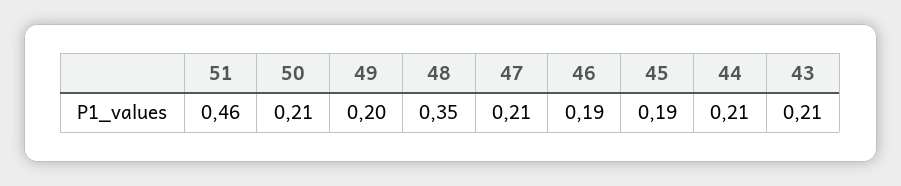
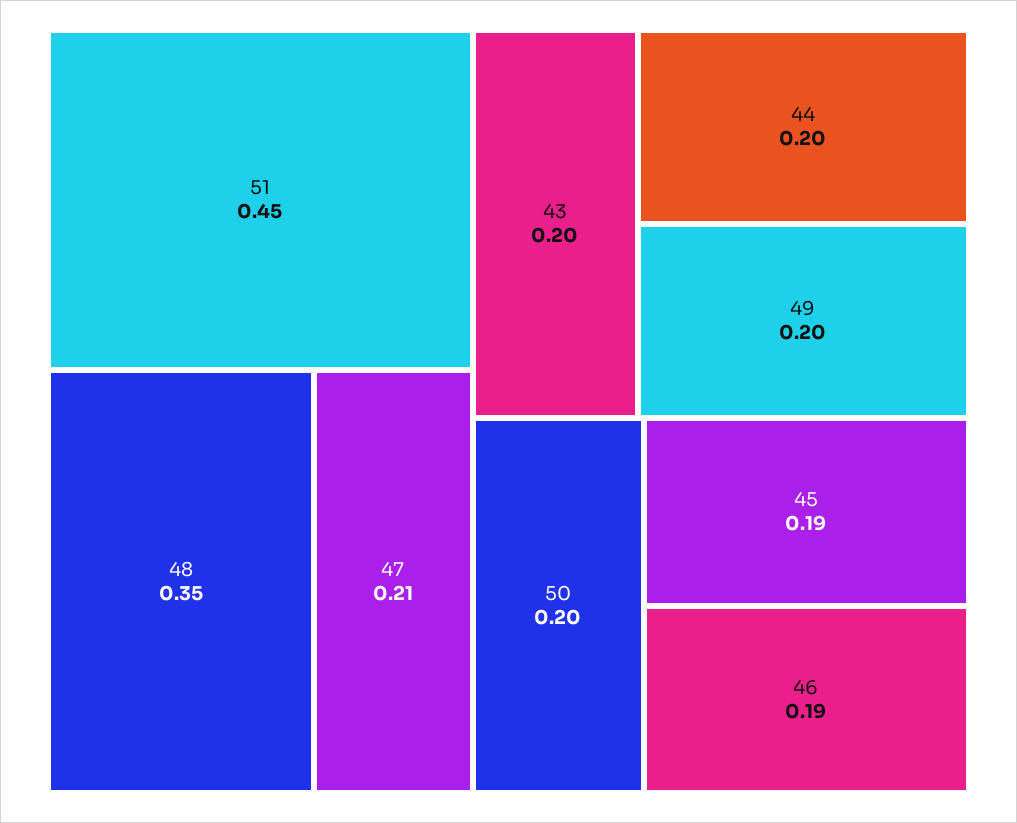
  {
-   "51": 0.46,
+   "51": 0.45,
-   "50": 0.21,
+   "50": 0.2,
    "49": 0.2,
    "48": 0.35,
    "47": 0.21,
    "46": 0.19,
    "45": 0.19,
-   "44": 0.21,
+   "44": 0.2,
-   "43": 0.21
+   "43": 0.2
  }

